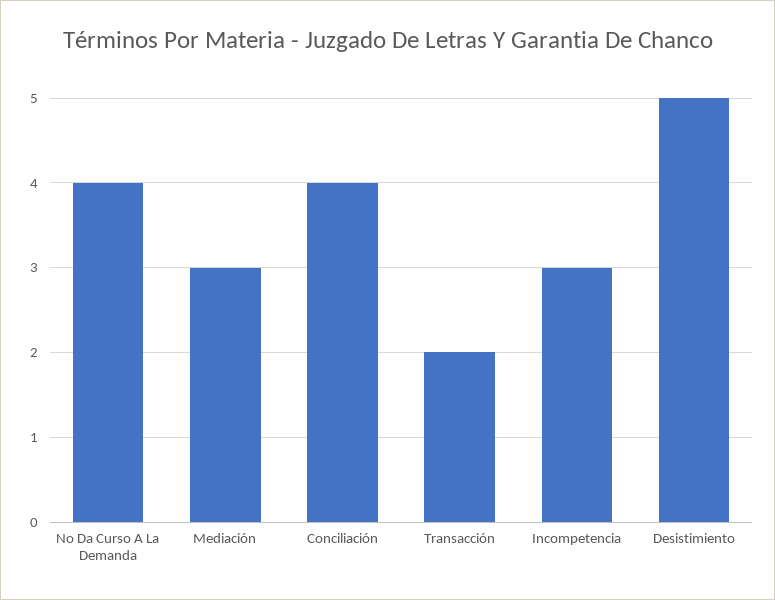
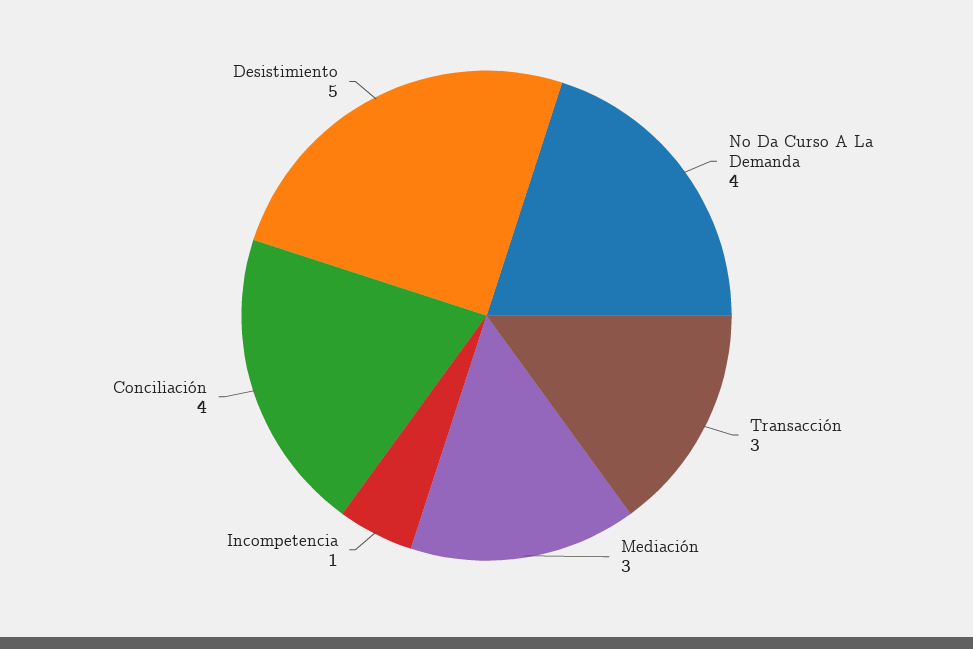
  {
    "No Da Curso A La Demanda": 4,
    "Mediación": 3,
    "Conciliación": 4,
-   "Transacción": 2,
+   "Transacción": 3,
-   "Incompetencia": 3,
+   "Incompetencia": 1,
    "Desistimiento": 5
  }

